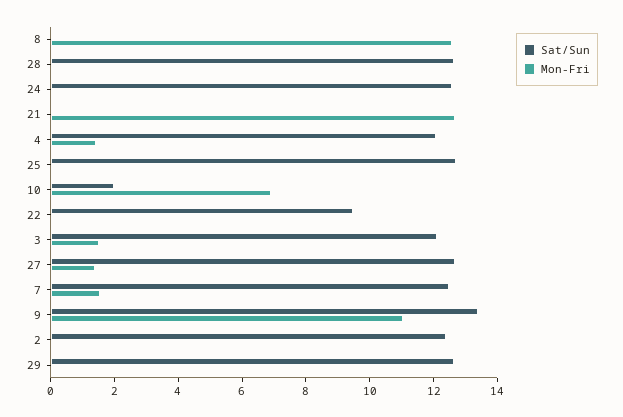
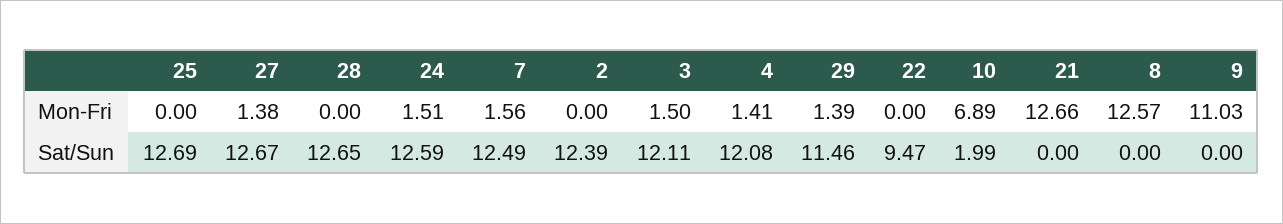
  {
    "Sat/Sun": {
      "8": 0,
      "28": 12.65,
      "24": 12.59,
      "21": 0,
      "4": 12.08,
      "25": 12.69,
      "10": 1.99,
      "22": 9.47,
      "3": 12.11,
      "27": 12.67,
      "7": 12.49,
-     "9": 13.5,
+     "9": 0,
      "2": 12.39,
-     "29": 12.5
+     "29": 11.46
    },
    "Mon-Fri": {
      "8": 12.57,
      "28": 0,
-     "24": 0,
+     "24": 1.51,
      "21": 12.66,
      "4": 1.41,
      "25": 0,
      "10": 6.89,
      "22": 0,
      "3": 1.5,
      "27": 1.38,
      "7": 1.56,
      "9": 11.03,
      "2": 0,
-     "29": 0
+     "29": 1.39
    }
  }

